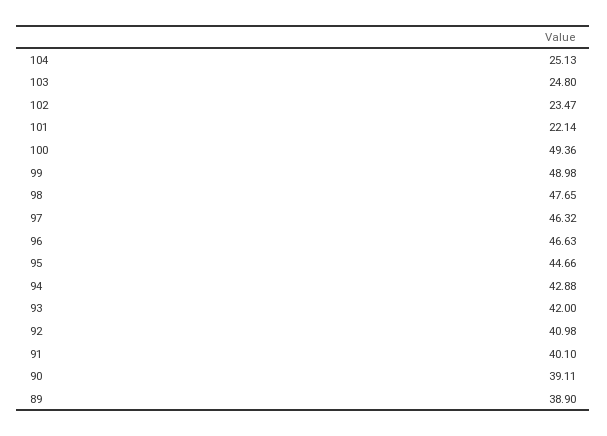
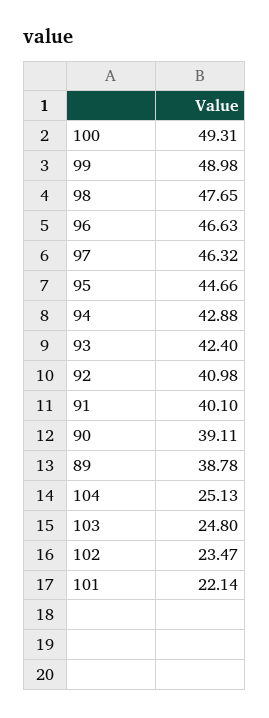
  {
    "104": 25.13,
    "103": 24.8,
    "102": 23.47,
    "101": 22.14,
-   "100": 49.36,
+   "100": 49.31,
    "99": 48.98,
    "98": 47.65,
    "97": 46.32,
    "96": 46.63,
    "95": 44.66,
    "94": 42.88,
-   "93": 42,
+   "93": 42.4,
    "92": 40.98,
    "91": 40.1,
    "90": 39.11,
-   "89": 38.9
+   "89": 38.78
  }

